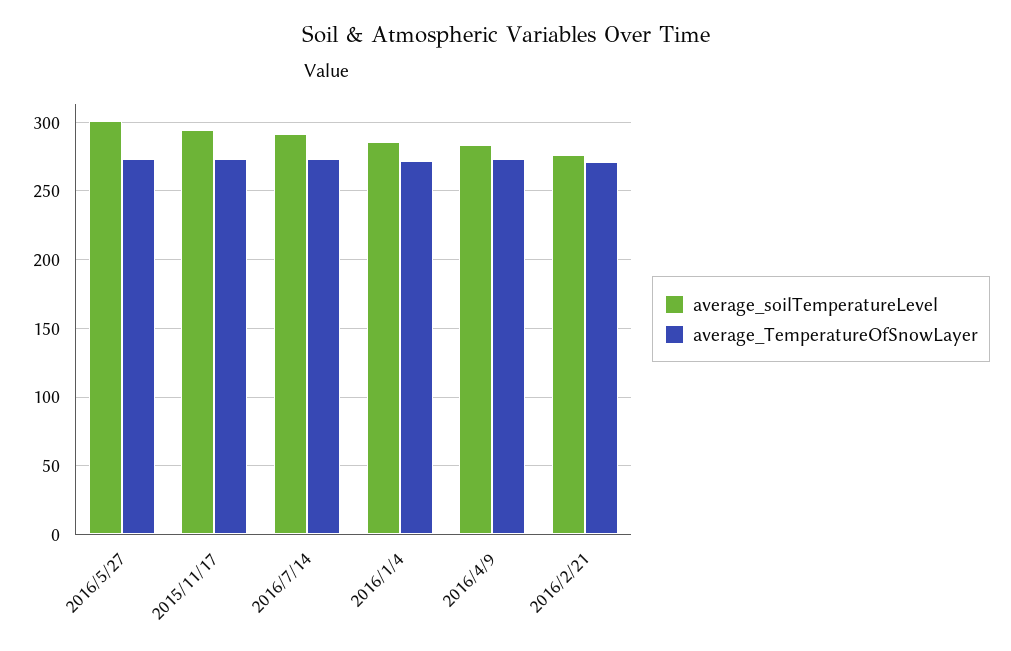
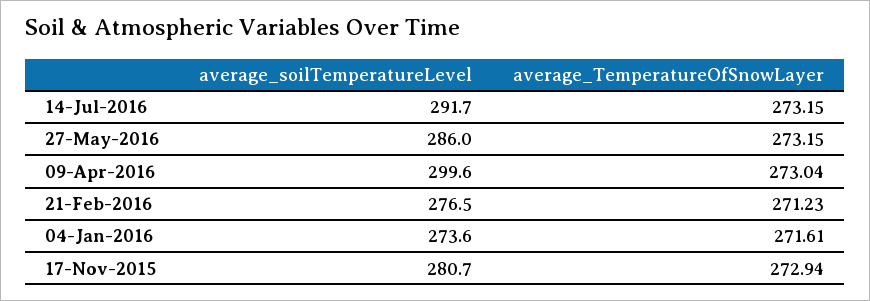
  {
    "average_soilTemperatureLevel": {
-     "2016/5/27": 300,
+     "2016/5/27": 286,
-     "2015/11/17": 295,
+     "2015/11/17": 280.7,
      "2016/7/14": 291.7,
-     "2016/1/4": 285,
+     "2016/1/4": 273.6,
-     "2016/4/9": 285,
+     "2016/4/9": 299.6,
      "2016/2/21": 276.5
    },
    "average_TemperatureOfSnowLayer": {
      "2016/5/27": 273.15,
      "2015/11/17": 272.94,
      "2016/7/14": 273.15,
      "2016/1/4": 271.61,
      "2016/4/9": 273.04,
      "2016/2/21": 271.23
    }
  }

